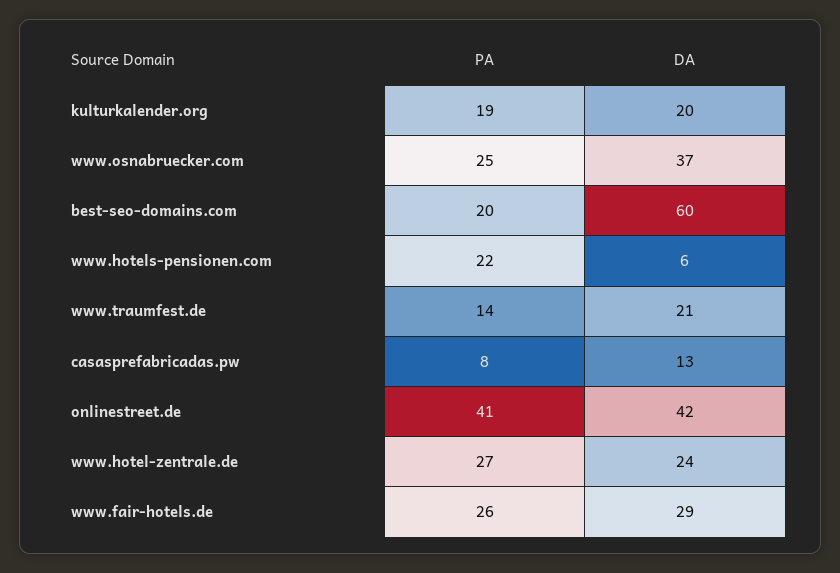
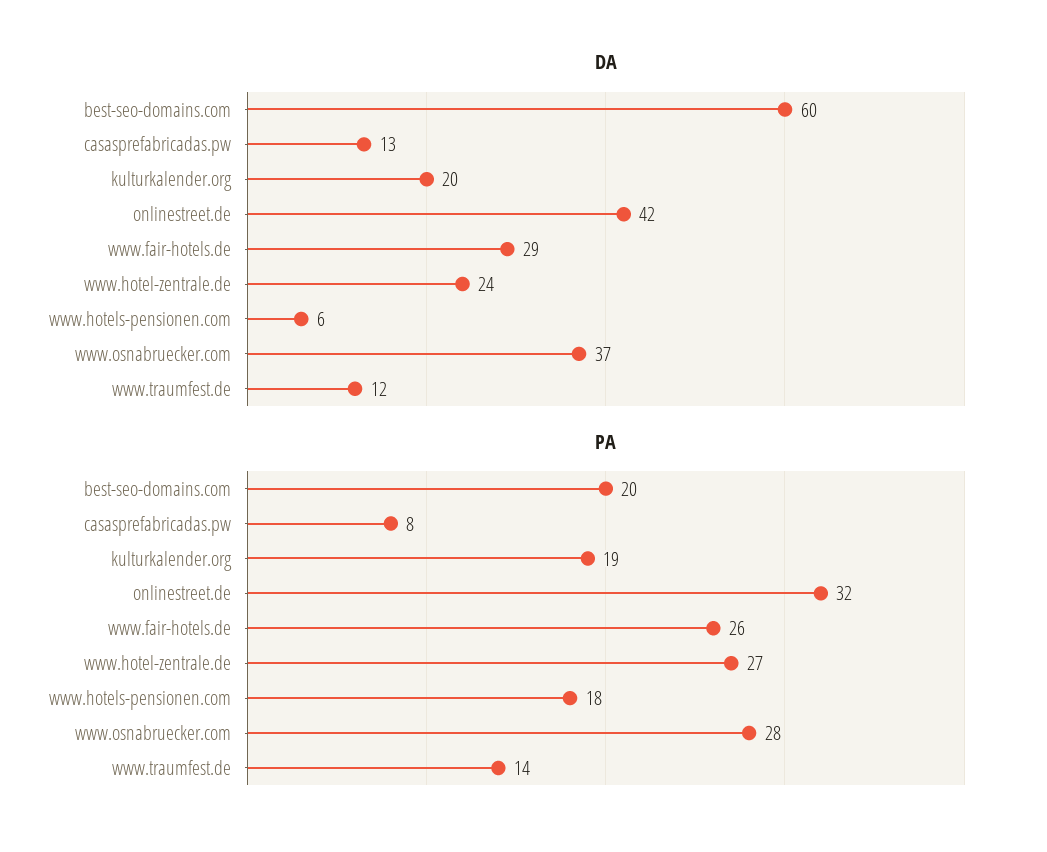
  {
    "PA": {
      "kulturkalender.org": 19,
-     "www.osnabruecker.com": 25,
+     "www.osnabruecker.com": 28,
      "best-seo-domains.com": 20,
-     "www.hotels-pensionen.com": 22,
+     "www.hotels-pensionen.com": 18,
      "www.traumfest.de": 14,
      "casasprefabricadas.pw": 8,
-     "onlinestreet.de": 41,
+     "onlinestreet.de": 32,
      "www.hotel-zentrale.de": 27,
      "www.fair-hotels.de": 26
    },
    "DA": {
      "kulturkalender.org": 20,
      "www.osnabruecker.com": 37,
      "best-seo-domains.com": 60,
      "www.hotels-pensionen.com": 6,
-     "www.traumfest.de": 21,
+     "www.traumfest.de": 12,
      "casasprefabricadas.pw": 13,
      "onlinestreet.de": 42,
      "www.hotel-zentrale.de": 24,
      "www.fair-hotels.de": 29
    }
  }

